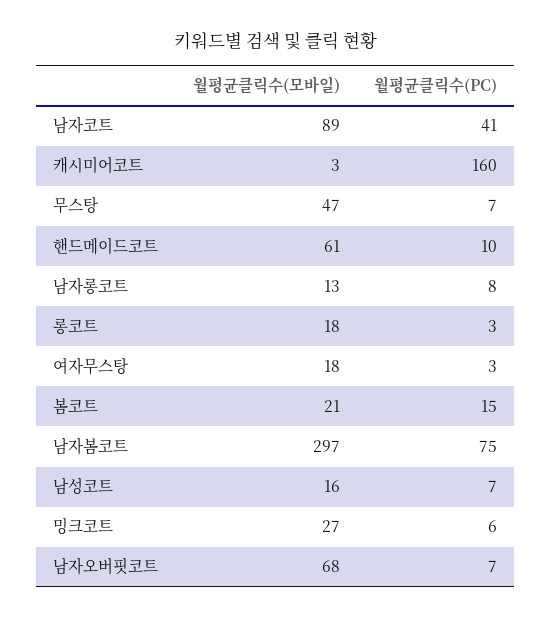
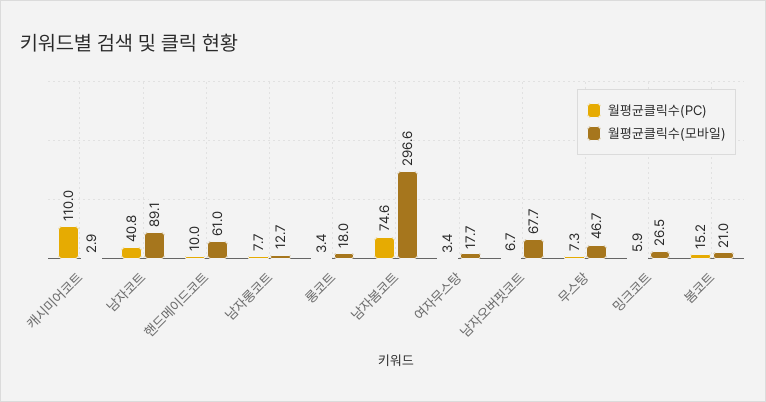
  {
    "월평균클릭수(모바일)": {
      "남자코트": 89.1,
      "캐시미어코트": 2.9,
      "무스탕": 46.7,
      "핸드메이드코트": 61,
      "남자롱코트": 12.7,
      "롱코트": 18,
      "여자무스탕": 17.7,
      "봄코트": 21,
      "남자봄코트": 296.6,
-     "남성코트": 16,
      "밍크코트": 26.5,
      "남자오버핏코트": 67.7
    },
    "월평균클릭수(PC)": {
      "남자코트": 40.8,
-     "캐시미어코트": 160,
+     "캐시미어코트": 110,
      "무스탕": 7.3,
      "핸드메이드코트": 10,
      "남자롱코트": 7.7,
      "롱코트": 3.4,
      "여자무스탕": 3.4,
      "봄코트": 15.2,
      "남자봄코트": 74.6,
-     "남성코트": 7,
      "밍크코트": 5.9,
      "남자오버핏코트": 6.7
    }
  }

